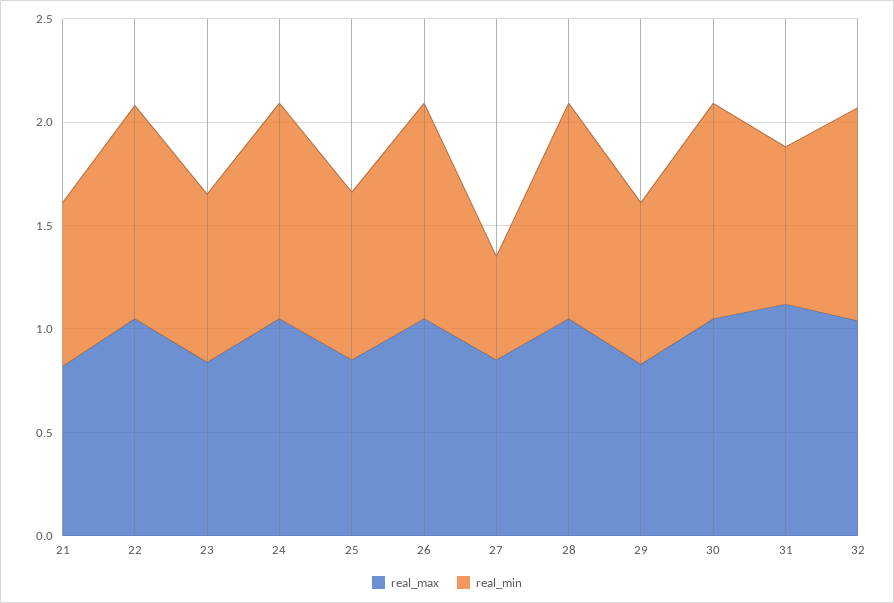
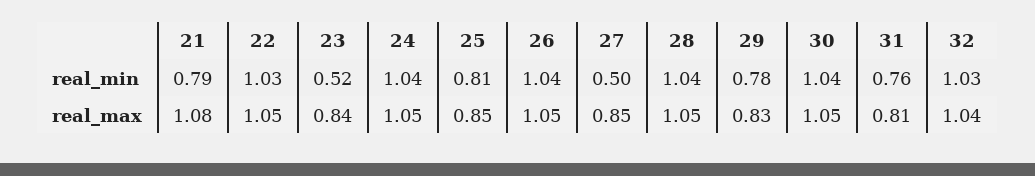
  {
    "real_max": {
-     "21": 0.8,
+     "21": 1.08,
      "22": 1.05,
      "23": 0.84,
      "24": 1.05,
      "25": 0.85,
      "26": 1.05,
      "27": 0.85,
      "28": 1.05,
      "29": 0.83,
      "30": 1.05,
-     "31": 1.1,
+     "31": 0.81,
      "32": 1.04
    },
    "real_min": {
      "21": 0.79,
      "22": 1.03,
-     "23": 0.8,
+     "23": 0.52,
      "24": 1.04,
      "25": 0.81,
      "26": 1.04,
      "27": 0.5,
      "28": 1.04,
      "29": 0.78,
      "30": 1.04,
      "31": 0.76,
      "32": 1.03
    }
  }

